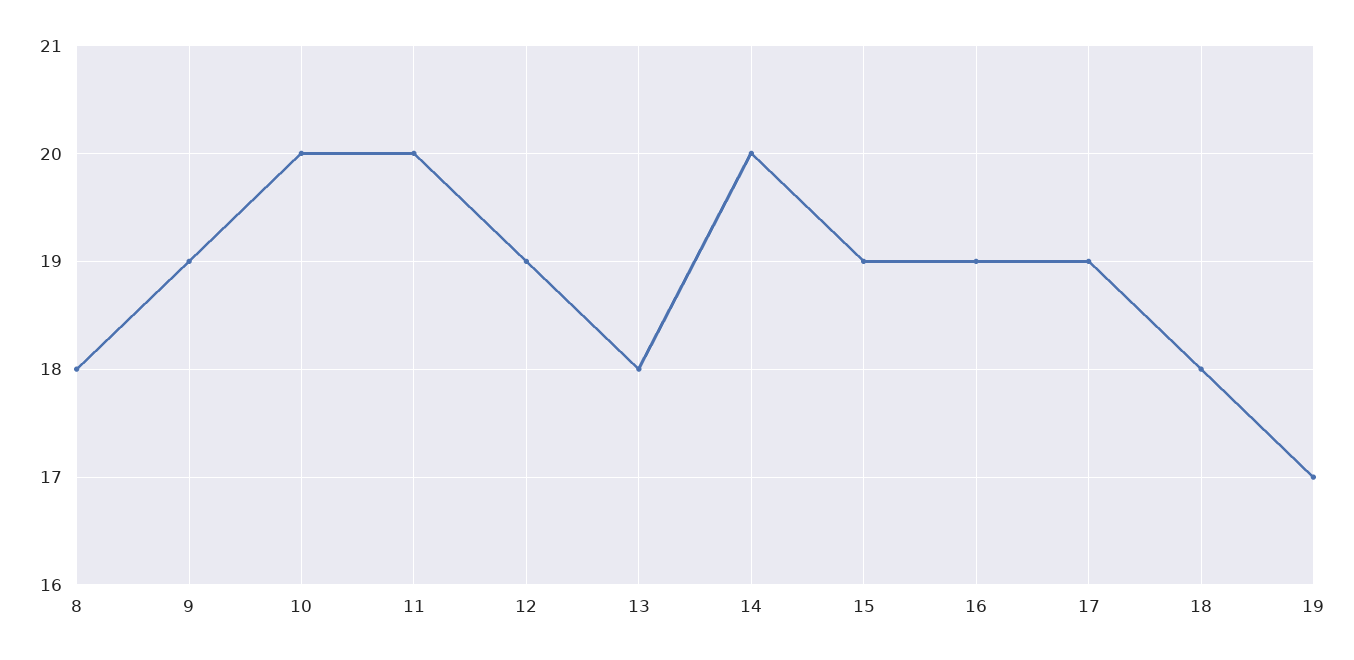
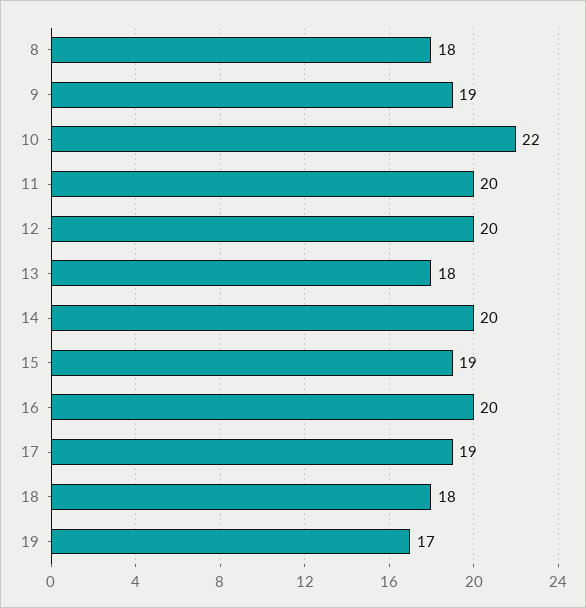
  {
    "8": 18,
    "9": 19,
-   "10": 20,
+   "10": 22,
    "11": 20,
-   "12": 19,
+   "12": 20,
    "13": 18,
    "14": 20,
    "15": 19,
-   "16": 19,
+   "16": 20,
    "17": 19,
    "18": 18,
    "19": 17
  }

